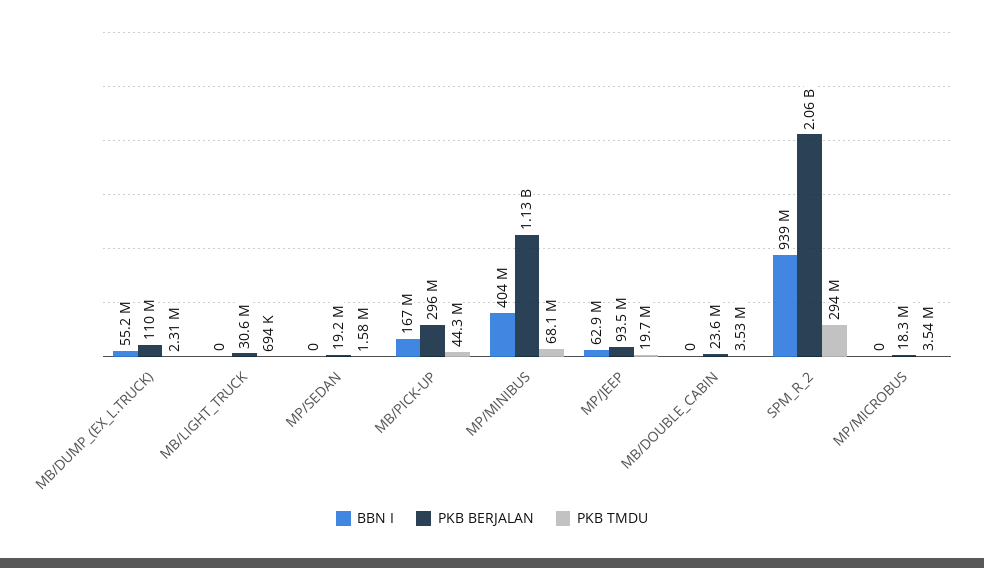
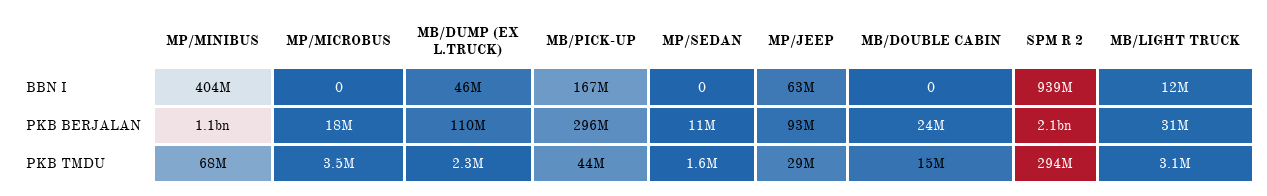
  {
    "BBN I": {
-     "MB/DUMP_(EX_L.TRUCK)": 55200000,
+     "MB/DUMP_(EX_L.TRUCK)": 46000000,
-     "MB/LIGHT_TRUCK": 0,
+     "MB/LIGHT_TRUCK": 12000000,
      "MP/SEDAN": 0,
      "MB/PICK-UP": 167000000,
      "MP/MINIBUS": 404000000,
      "MP/JEEP": 62900000,
      "MB/DOUBLE_CABIN": 0,
      "SPM_R_2": 939000000,
      "MP/MICROBUS": 0
    },
    "PKB BERJALAN": {
      "MB/DUMP_(EX_L.TRUCK)": 110000000,
      "MB/LIGHT_TRUCK": 30600000,
-     "MP/SEDAN": 19200000,
+     "MP/SEDAN": 11000000,
      "MB/PICK-UP": 296000000,
      "MP/MINIBUS": 1130000000,
      "MP/JEEP": 93500000,
      "MB/DOUBLE_CABIN": 23600000,
      "SPM_R_2": 2060000000,
      "MP/MICROBUS": 18300000
    },
    "PKB TMDU": {
      "MB/DUMP_(EX_L.TRUCK)": 2310000,
-     "MB/LIGHT_TRUCK": 694000,
+     "MB/LIGHT_TRUCK": 3100000,
      "MP/SEDAN": 1580000,
      "MB/PICK-UP": 44300000,
      "MP/MINIBUS": 68100000,
-     "MP/JEEP": 19700000,
+     "MP/JEEP": 29000000,
-     "MB/DOUBLE_CABIN": 3530000,
+     "MB/DOUBLE_CABIN": 15000000,
      "SPM_R_2": 294000000,
      "MP/MICROBUS": 3540000
    }
  }

